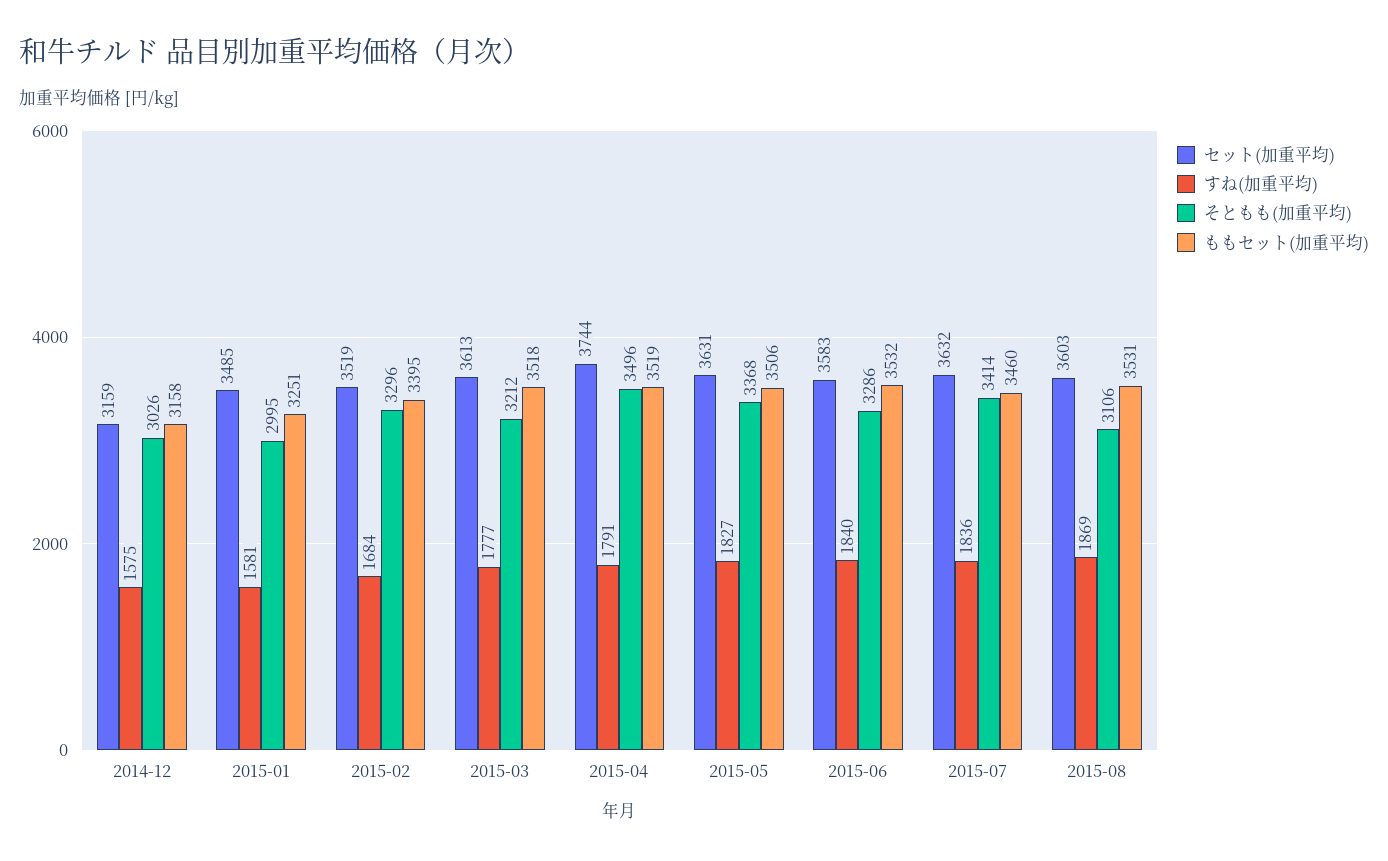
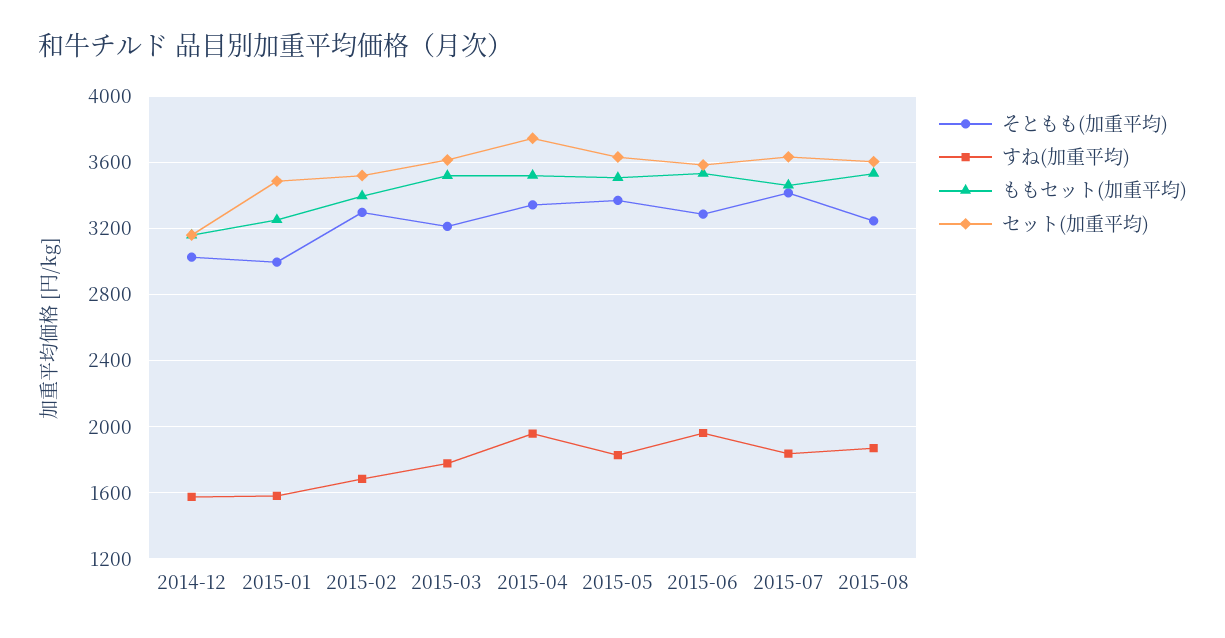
  {
    "セット(加重平均)": {
      "2014-12": 3159,
      "2015-01": 3485,
      "2015-02": 3519,
      "2015-03": 3613,
      "2015-04": 3744,
      "2015-05": 3631,
      "2015-06": 3583,
      "2015-07": 3632,
      "2015-08": 3603
    },
    "すね(加重平均)": {
      "2014-12": 1575,
      "2015-01": 1581,
      "2015-02": 1684,
      "2015-03": 1777,
-     "2015-04": 1791,
+     "2015-04": 1950,
      "2015-05": 1827,
-     "2015-06": 1840,
+     "2015-06": 1950,
      "2015-07": 1836,
      "2015-08": 1869
    },
    "そともも(加重平均)": {
      "2014-12": 3026,
      "2015-01": 2995,
      "2015-02": 3296,
      "2015-03": 3212,
-     "2015-04": 3496,
+     "2015-04": 3350,
      "2015-05": 3368,
      "2015-06": 3286,
      "2015-07": 3414,
-     "2015-08": 3106
+     "2015-08": 3250
    },
    "ももセット(加重平均)": {
      "2014-12": 3158,
      "2015-01": 3251,
      "2015-02": 3395,
      "2015-03": 3518,
      "2015-04": 3519,
      "2015-05": 3506,
      "2015-06": 3532,
      "2015-07": 3460,
      "2015-08": 3531
    }
  }

